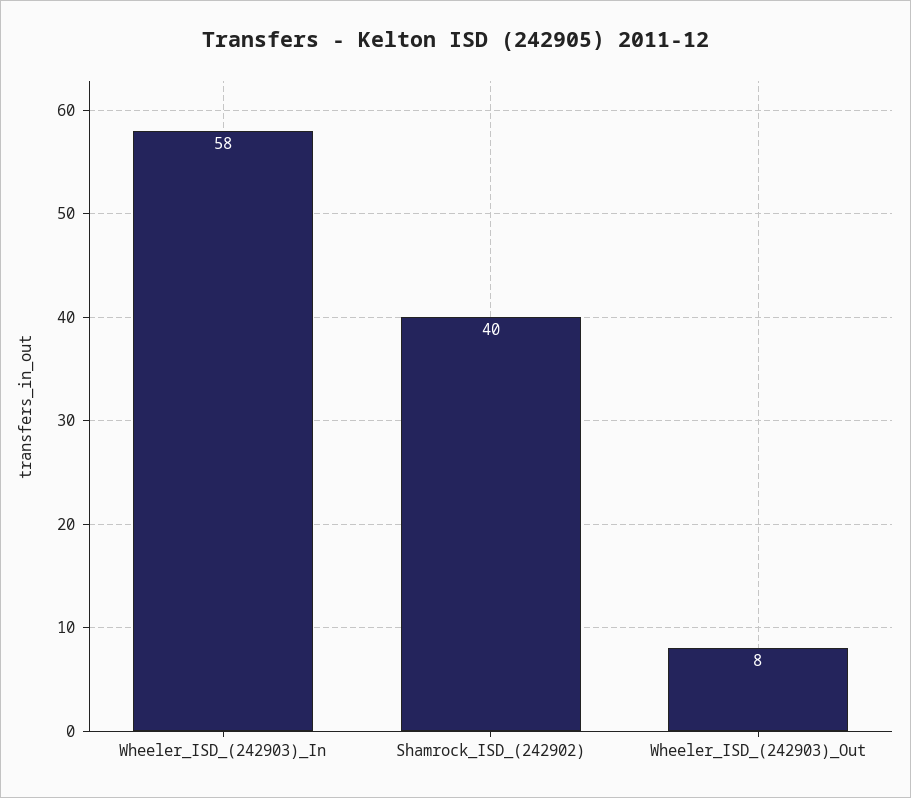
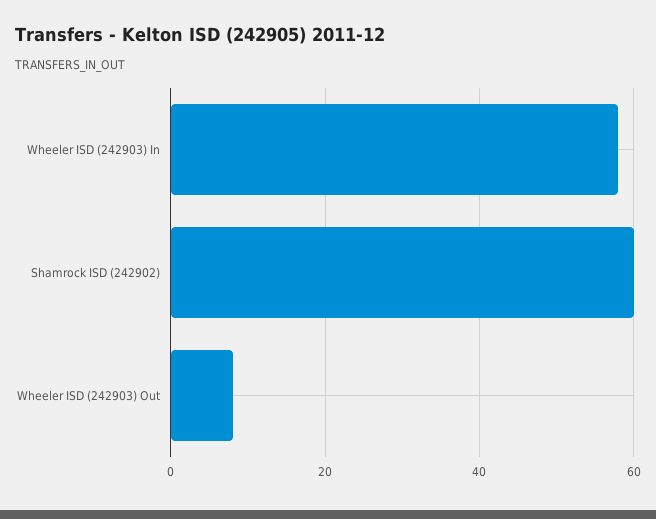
  {
    "Wheeler_ISD_(242903)_In": 58,
-   "Shamrock_ISD_(242902)": 40,
+   "Shamrock_ISD_(242902)": 60,
    "Wheeler_ISD_(242903)_Out": 8
  }

